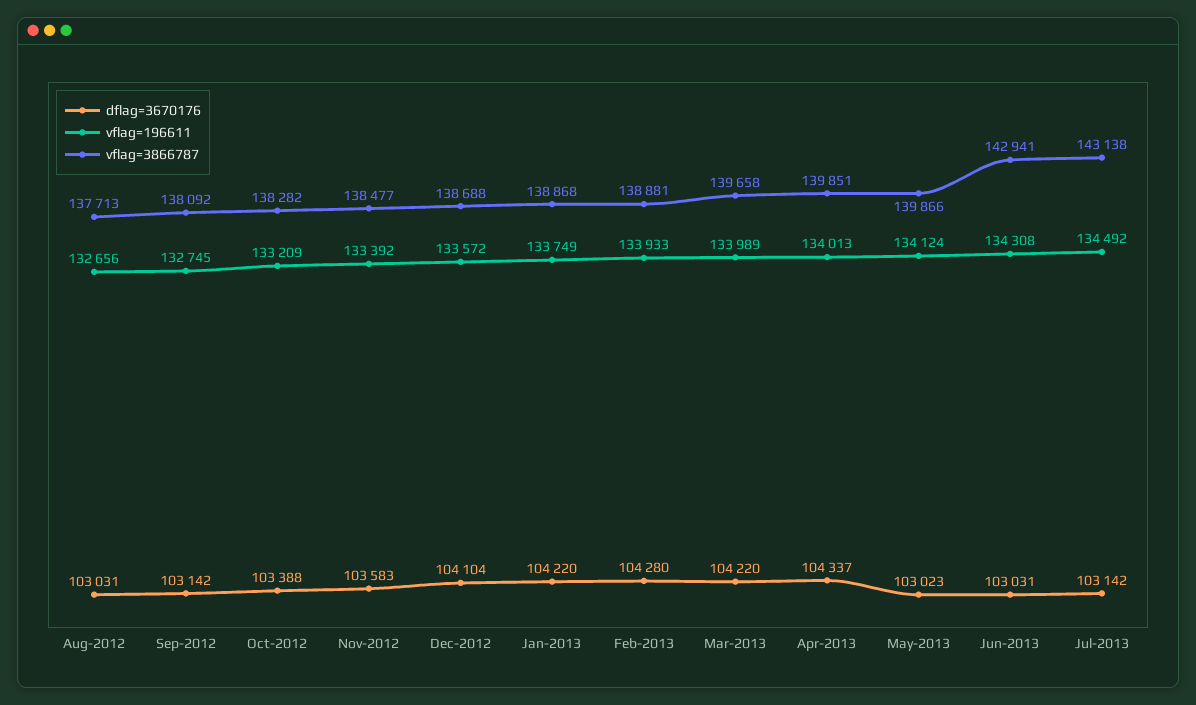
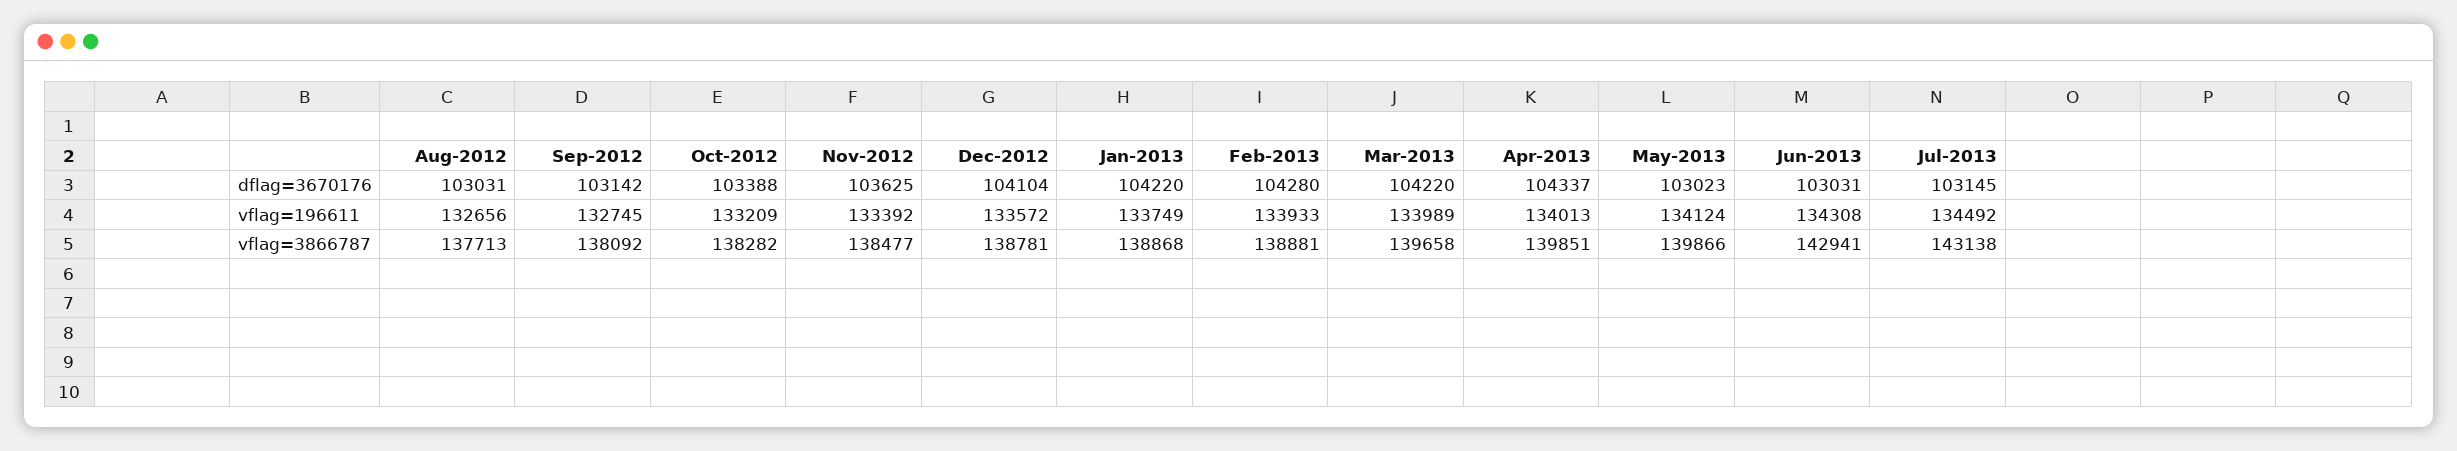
  {
    "dflag=3670176": {
      "Aug-2012": 103031,
      "Sep-2012": 103142,
      "Oct-2012": 103388,
-     "Nov-2012": 103583,
+     "Nov-2012": 103625,
      "Dec-2012": 104104,
      "Jan-2013": 104220,
      "Feb-2013": 104280,
      "Mar-2013": 104220,
      "Apr-2013": 104337,
      "May-2013": 103023,
      "Jun-2013": 103031,
-     "Jul-2013": 103142
+     "Jul-2013": 103145
    },
    "vflag=196611": {
      "Aug-2012": 132656,
      "Sep-2012": 132745,
      "Oct-2012": 133209,
      "Nov-2012": 133392,
      "Dec-2012": 133572,
      "Jan-2013": 133749,
      "Feb-2013": 133933,
      "Mar-2013": 133989,
      "Apr-2013": 134013,
      "May-2013": 134124,
      "Jun-2013": 134308,
      "Jul-2013": 134492
    },
    "vflag=3866787": {
      "Aug-2012": 137713,
      "Sep-2012": 138092,
      "Oct-2012": 138282,
      "Nov-2012": 138477,
-     "Dec-2012": 138688,
+     "Dec-2012": 138781,
      "Jan-2013": 138868,
      "Feb-2013": 138881,
      "Mar-2013": 139658,
      "Apr-2013": 139851,
      "May-2013": 139866,
      "Jun-2013": 142941,
      "Jul-2013": 143138
    }
  }

